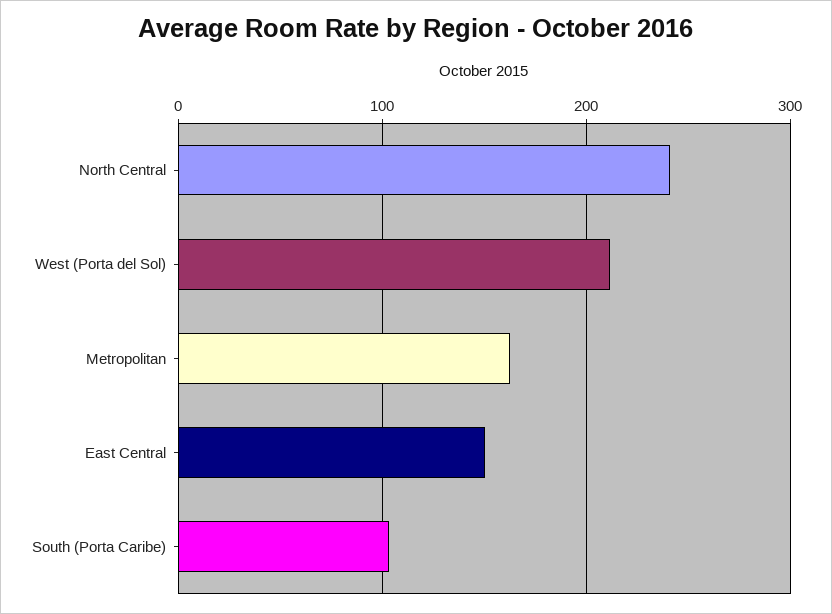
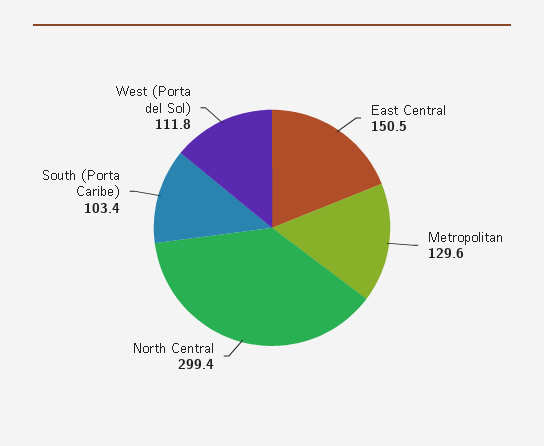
  {
-   "North Central": 240,
+   "North Central": 299.4,
-   "West (Porta del Sol)": 210,
+   "West (Porta del Sol)": 111.8,
-   "Metropolitan": 160,
+   "Metropolitan": 129.6,
    "East Central": 150.5,
    "South (Porta Caribe)": 103.4
  }

